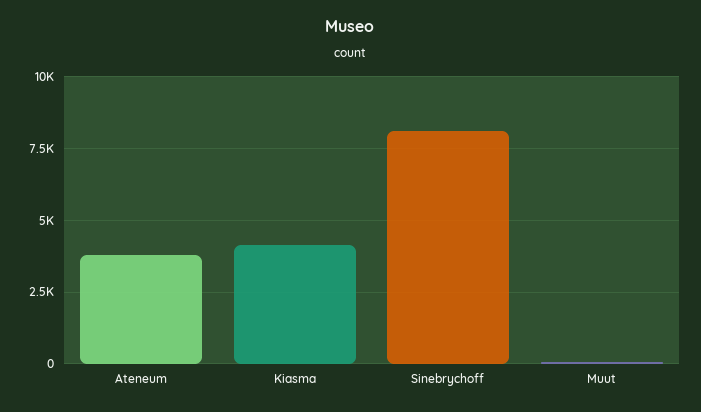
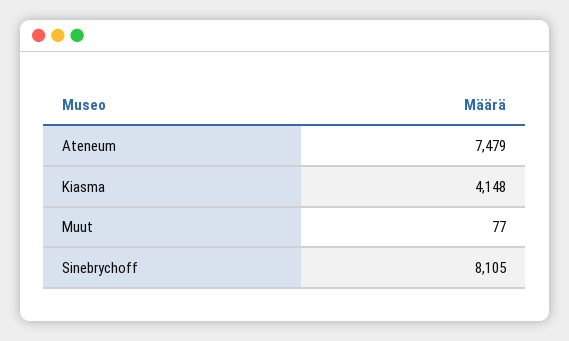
  {
-   "Ateneum": 3750,
+   "Ateneum": 7479,
    "Kiasma": 4148,
    "Sinebrychoff": 8105,
    "Muut": 77
  }

